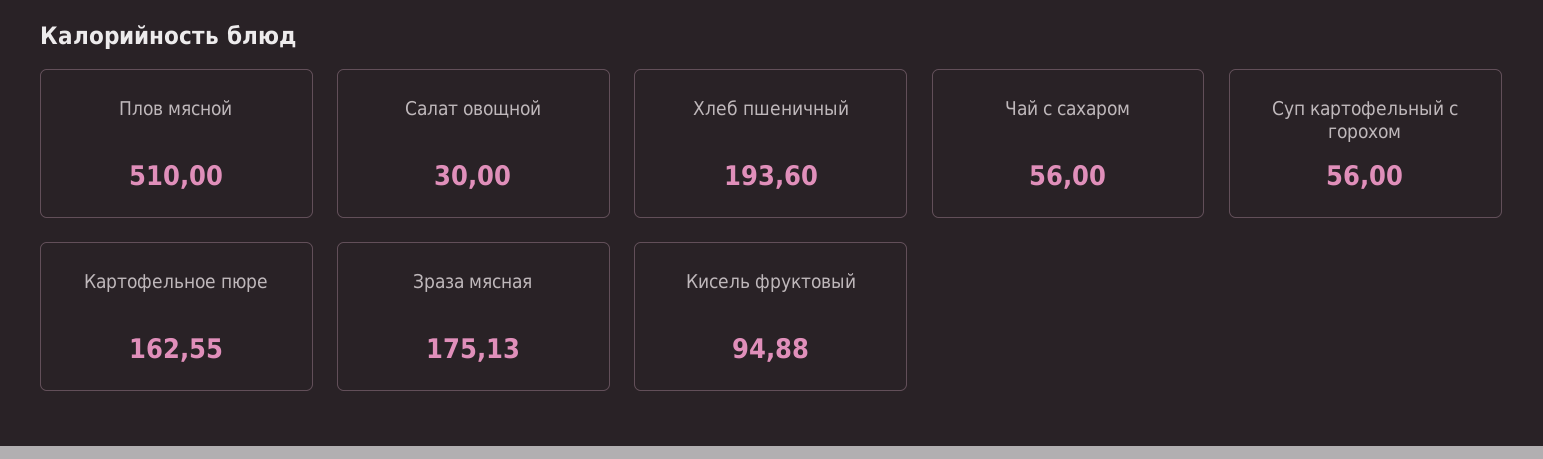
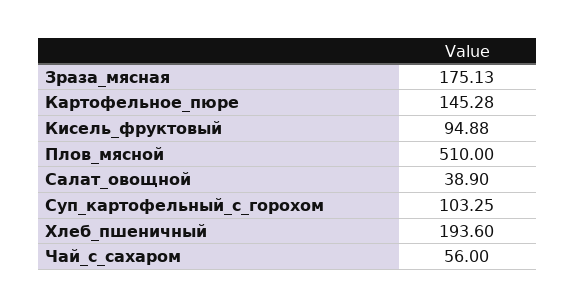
  {
    "Плов мясной": 510,
-   "Салат овощной": 30,
+   "Салат овощной": 38.9,
    "Хлеб пшеничный": 193.6,
    "Чай с сахаром": 56,
-   "Суп картофельный с горохом": 56,
+   "Суп картофельный с горохом": 103.25,
-   "Картофельное пюре": 162.55,
+   "Картофельное пюре": 145.28,
    "Зраза мясная": 175.13,
    "Кисель фруктовый": 94.88
  }

